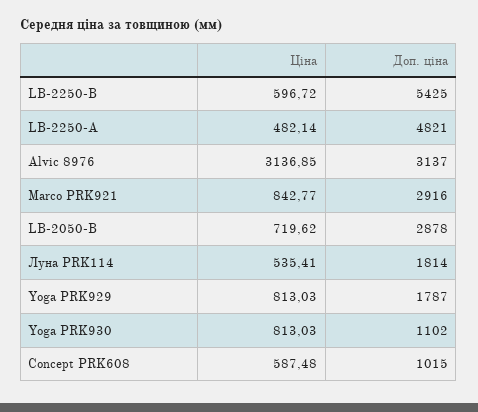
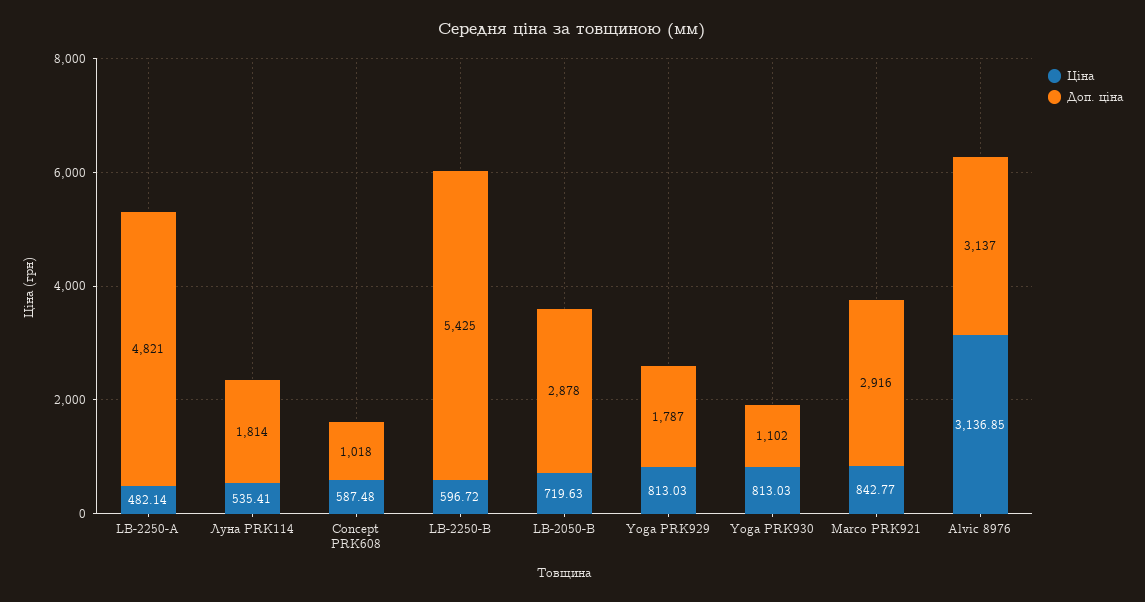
  {
    "Ціна": {
      "LB-2250-В": 596.72,
      "LB-2250-А": 482.14,
      "Alvic 8976": 3136.85,
      "Marco PRK921": 842.77,
-     "LB-2050-В": 719.62,
+     "LB-2050-В": 719.63,
      "Луна PRK114": 535.41,
      "Yoga PRK929": 813.03,
      "Yoga PRK930": 813.03,
      "Concept PRK608": 587.48
    },
    "Доп. ціна": {
      "LB-2250-В": 5425,
      "LB-2250-А": 4821,
      "Alvic 8976": 3137,
      "Marco PRK921": 2916,
      "LB-2050-В": 2878,
      "Луна PRK114": 1814,
      "Yoga PRK929": 1787,
      "Yoga PRK930": 1102,
-     "Concept PRK608": 1015
+     "Concept PRK608": 1018
    }
  }

